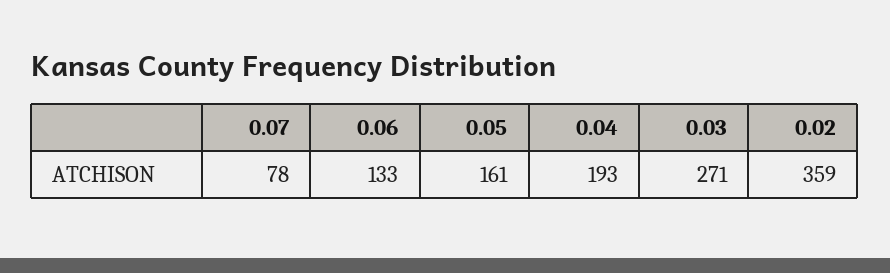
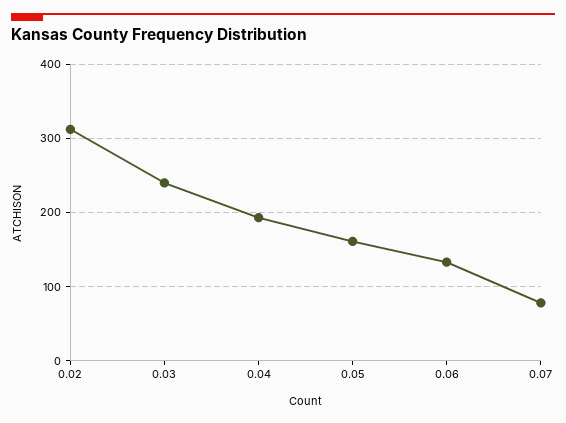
  {
    "0.07": 78,
    "0.06": 133,
    "0.05": 161,
    "0.04": 193,
-   "0.03": 271,
+   "0.03": 240,
-   "0.02": 359
+   "0.02": 310
  }

